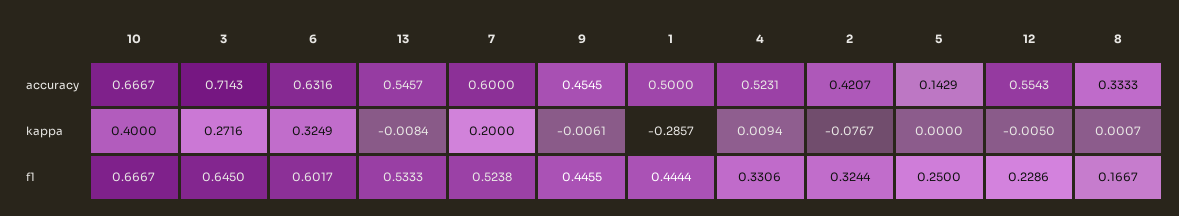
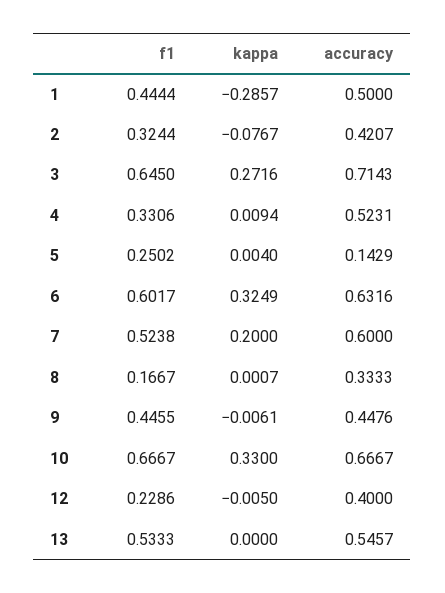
  {
    "10": {
      "accuracy": 0.6667,
-     "kappa": 0.4,
+     "kappa": 0.33,
      "f1": 0.6667
    },
    "3": {
      "accuracy": 0.7143,
      "kappa": 0.2716,
      "f1": 0.645
    },
    "6": {
      "accuracy": 0.6316,
      "kappa": 0.3249,
      "f1": 0.6017
    },
    "13": {
      "accuracy": 0.5457,
-     "kappa": -0.0084,
+     "kappa": 0,
      "f1": 0.5333
    },
    "7": {
      "accuracy": 0.6,
      "kappa": 0.2,
      "f1": 0.5238
    },
    "9": {
-     "accuracy": 0.4545,
+     "accuracy": 0.4476,
      "kappa": -0.0061,
      "f1": 0.4455
    },
    "1": {
      "accuracy": 0.5,
      "kappa": -0.2857,
      "f1": 0.4444
    },
    "4": {
      "accuracy": 0.5231,
      "kappa": 0.0094,
      "f1": 0.3306
    },
    "2": {
      "accuracy": 0.4207,
      "kappa": -0.0767,
      "f1": 0.3244
    },
    "5": {
      "accuracy": 0.1429,
-     "kappa": 0,
+     "kappa": 0.004,
-     "f1": 0.25
+     "f1": 0.2502
    },
    "12": {
-     "accuracy": 0.5543,
+     "accuracy": 0.4,
      "kappa": -0.005,
      "f1": 0.2286
    },
    "8": {
      "accuracy": 0.3333,
      "kappa": 0.0007,
      "f1": 0.1667
    }
  }

